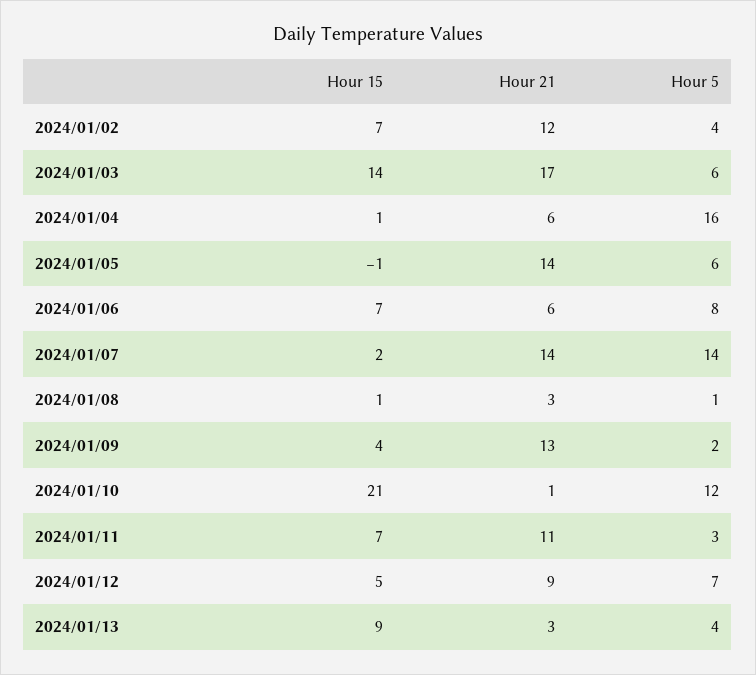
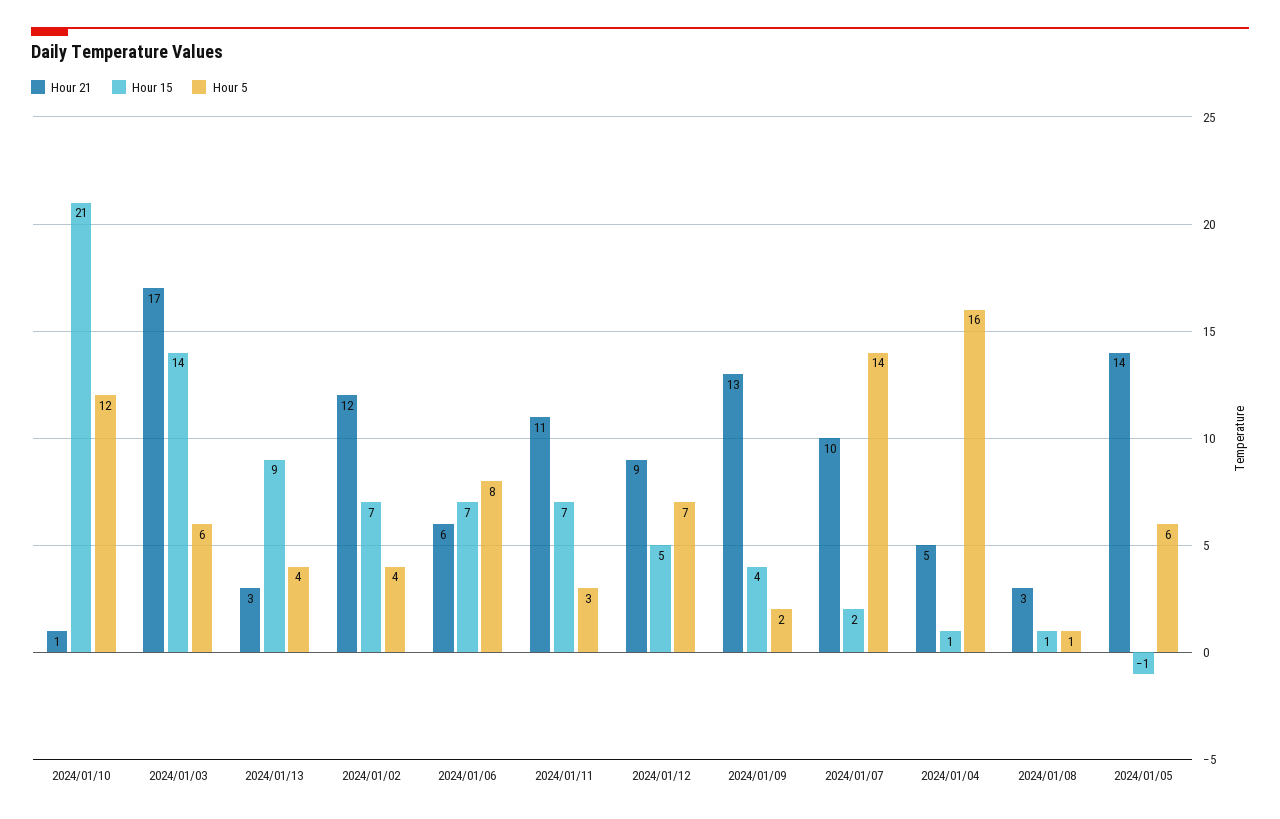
  {
    "Hour 15": {
      "2024/01/02": 7,
      "2024/01/03": 14,
      "2024/01/04": 1,
      "2024/01/05": -1,
      "2024/01/06": 7,
      "2024/01/07": 2,
      "2024/01/08": 1,
      "2024/01/09": 4,
      "2024/01/10": 21,
      "2024/01/11": 7,
      "2024/01/12": 5,
      "2024/01/13": 9
    },
    "Hour 21": {
      "2024/01/02": 12,
      "2024/01/03": 17,
-     "2024/01/04": 6,
+     "2024/01/04": 5,
      "2024/01/05": 14,
      "2024/01/06": 6,
-     "2024/01/07": 14,
+     "2024/01/07": 10,
      "2024/01/08": 3,
      "2024/01/09": 13,
      "2024/01/10": 1,
      "2024/01/11": 11,
      "2024/01/12": 9,
      "2024/01/13": 3
    },
    "Hour 5": {
      "2024/01/02": 4,
      "2024/01/03": 6,
      "2024/01/04": 16,
      "2024/01/05": 6,
      "2024/01/06": 8,
      "2024/01/07": 14,
      "2024/01/08": 1,
      "2024/01/09": 2,
      "2024/01/10": 12,
      "2024/01/11": 3,
      "2024/01/12": 7,
      "2024/01/13": 4
    }
  }

